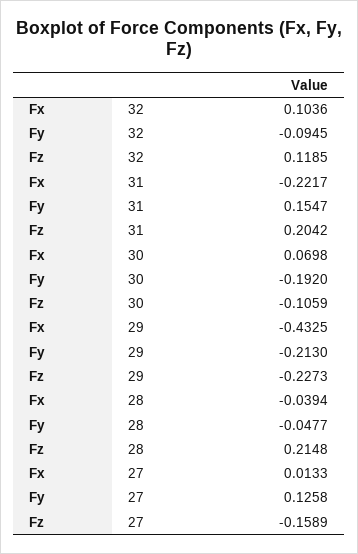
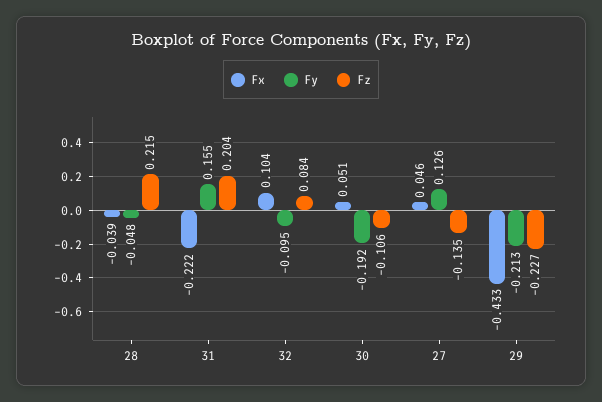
  {
    "Fx": {
      "32": 0.1036,
      "31": -0.2217,
-     "30": 0.0698,
+     "30": 0.051,
      "29": -0.4325,
      "28": -0.0394,
-     "27": 0.0133
+     "27": 0.046
    },
    "Fy": {
      "32": -0.0945,
      "31": 0.1547,
      "30": -0.192,
      "29": -0.213,
      "28": -0.0477,
      "27": 0.1258
    },
    "Fz": {
-     "32": 0.1185,
+     "32": 0.084,
      "31": 0.2042,
      "30": -0.1059,
      "29": -0.2273,
      "28": 0.2148,
-     "27": -0.1589
+     "27": -0.135
    }
  }

